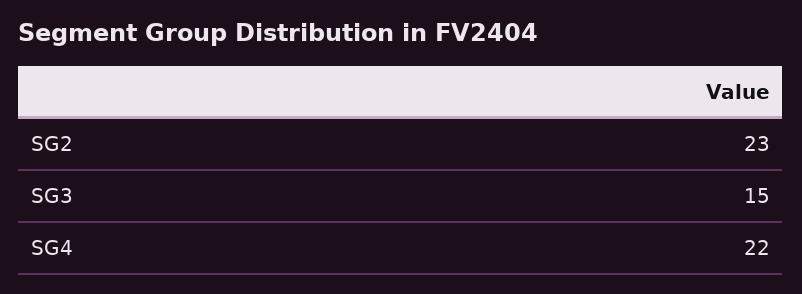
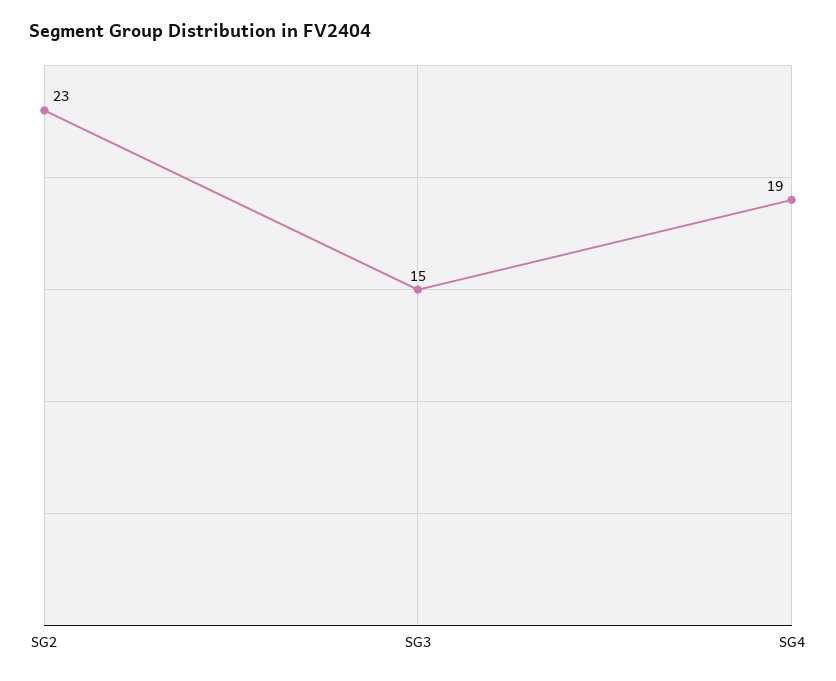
  {
    "SG2": 23,
    "SG3": 15,
-   "SG4": 22
+   "SG4": 19
  }

